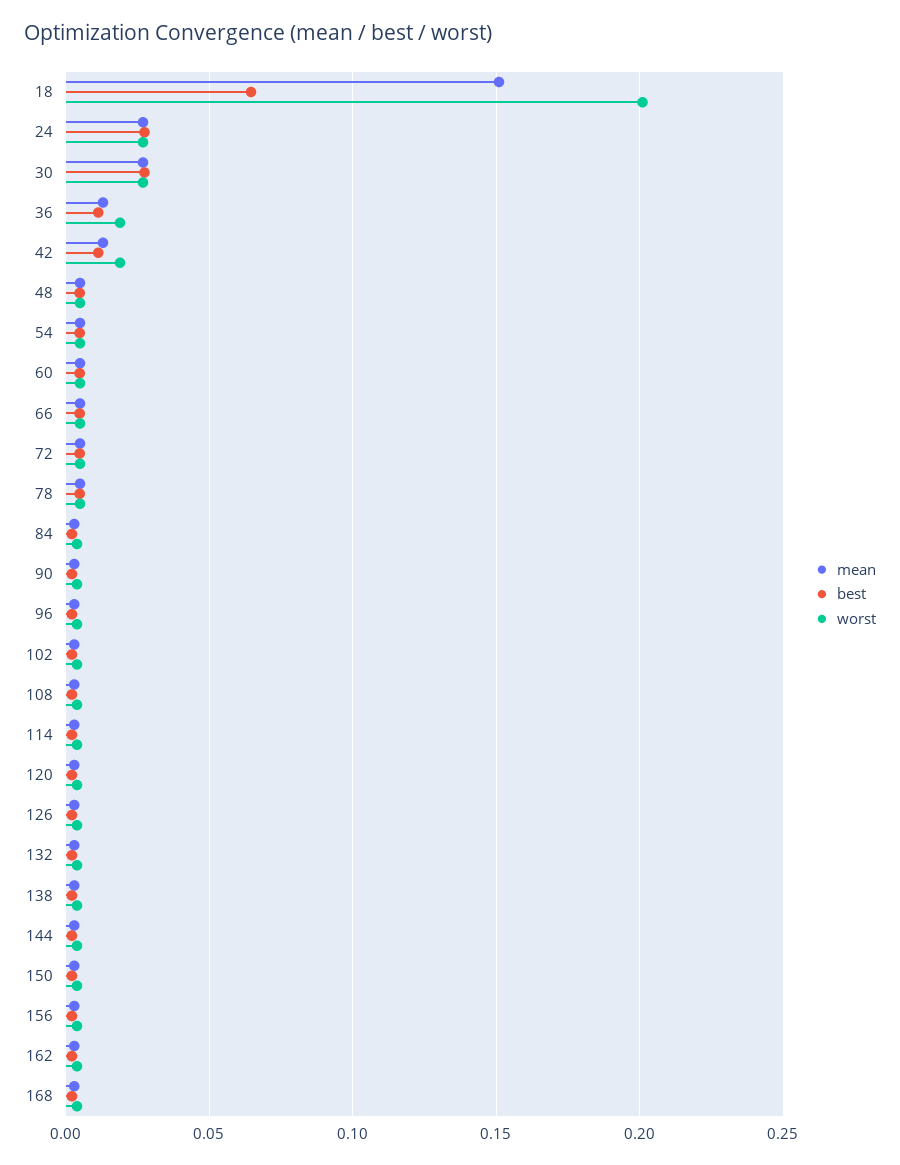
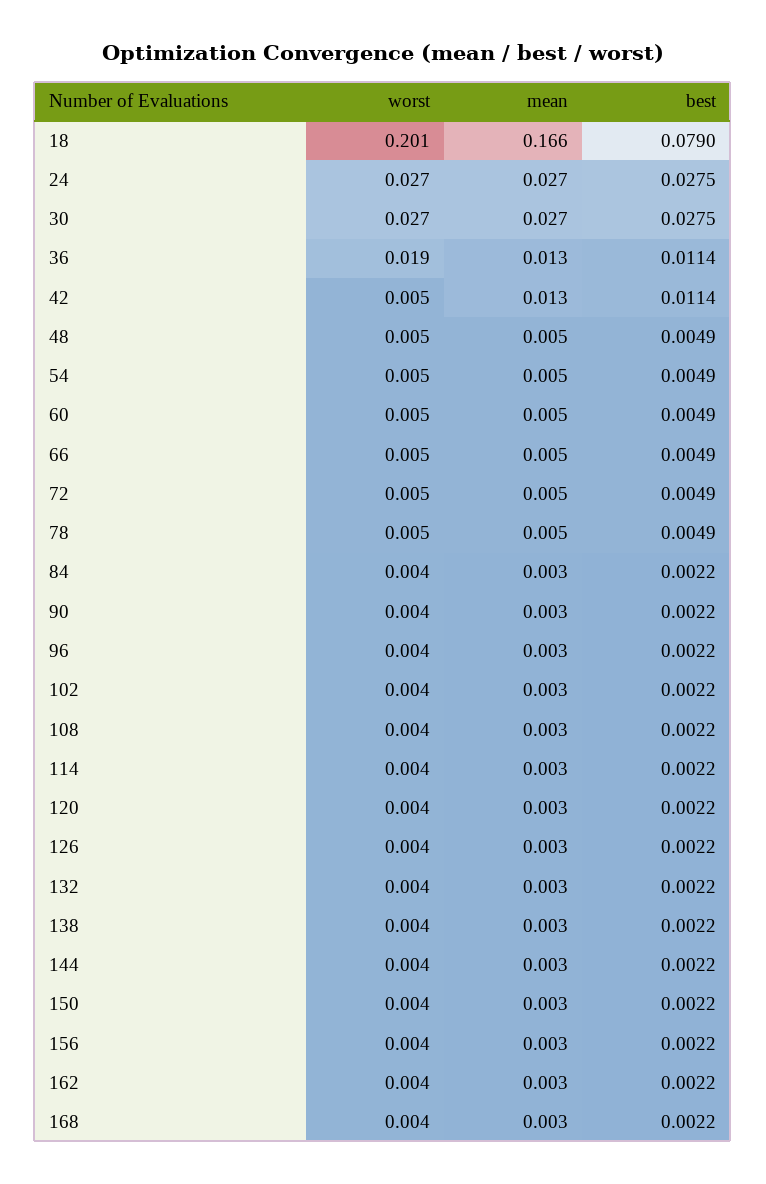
  {
    "mean": {
-     "18": 0.15,
+     "18": 0.166,
      "24": 0.027,
      "30": 0.027,
      "36": 0.013,
      "42": 0.013,
      "48": 0.005,
      "54": 0.005,
      "60": 0.005,
      "66": 0.005,
      "72": 0.005,
      "78": 0.005,
      "84": 0.003,
      "90": 0.003,
      "96": 0.003,
      "102": 0.003,
      "108": 0.003,
      "114": 0.003,
      "120": 0.003,
      "126": 0.003,
      "132": 0.003,
      "138": 0.003,
      "144": 0.003,
      "150": 0.003,
      "156": 0.003,
      "162": 0.003,
      "168": 0.003
    },
    "best": {
-     "18": 0.065,
+     "18": 0.079,
      "24": 0.0275,
      "30": 0.0275,
      "36": 0.0114,
      "42": 0.0114,
      "48": 0.0049,
      "54": 0.0049,
      "60": 0.0049,
      "66": 0.0049,
      "72": 0.0049,
      "78": 0.0049,
      "84": 0.0022,
      "90": 0.0022,
      "96": 0.0022,
      "102": 0.0022,
      "108": 0.0022,
      "114": 0.0022,
      "120": 0.0022,
      "126": 0.0022,
      "132": 0.0022,
      "138": 0.0022,
      "144": 0.0022,
      "150": 0.0022,
      "156": 0.0022,
      "162": 0.0022,
      "168": 0.0022
    },
    "worst": {
      "18": 0.201,
      "24": 0.027,
      "30": 0.027,
      "36": 0.019,
-     "42": 0.02,
+     "42": 0.005,
      "48": 0.005,
      "54": 0.005,
      "60": 0.005,
      "66": 0.005,
      "72": 0.005,
      "78": 0.005,
      "84": 0.004,
      "90": 0.004,
      "96": 0.004,
      "102": 0.004,
      "108": 0.004,
      "114": 0.004,
      "120": 0.004,
      "126": 0.004,
      "132": 0.004,
      "138": 0.004,
      "144": 0.004,
      "150": 0.004,
      "156": 0.004,
      "162": 0.004,
      "168": 0.004
    }
  }

